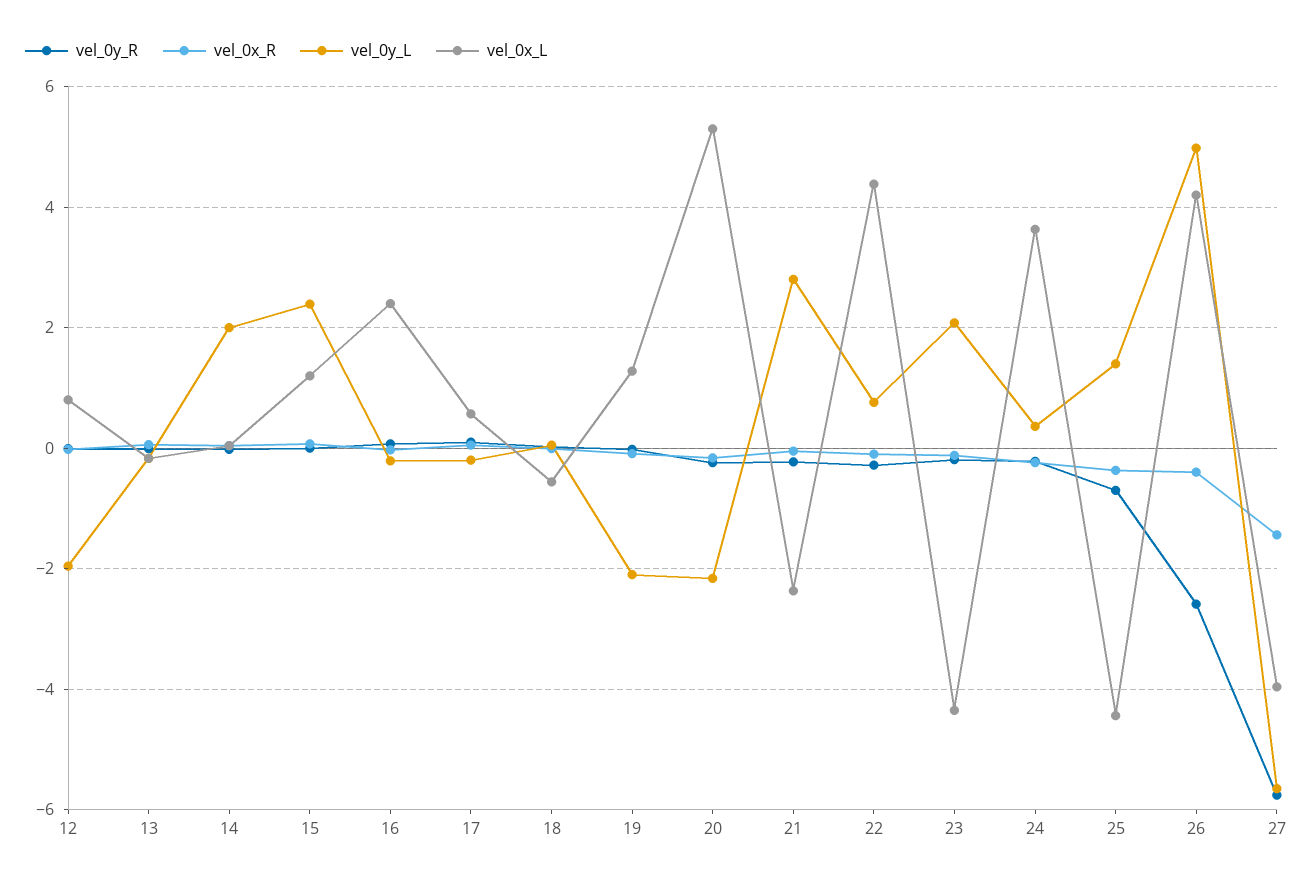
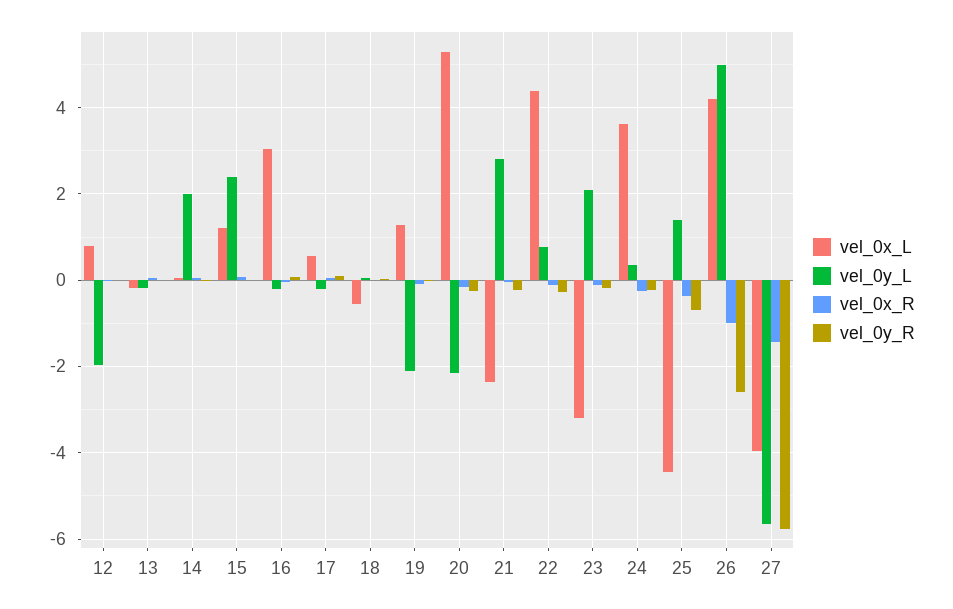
  {
    "vel_0y_R": {
      "12": 0,
      "13": 0,
      "14": 0,
      "15": 0,
      "16": 0,
      "17": 0.2,
      "18": 0,
      "19": 0,
      "20": -0.2,
      "21": -0.2,
      "22": -0.2,
      "23": -0.2,
      "24": -0.2,
      "25": -0.8,
      "26": -2.6,
      "27": -5.8
    },
    "vel_0x_R": {
      "12": 0,
      "13": 0,
      "14": 0,
      "15": 0,
      "16": 0,
      "17": 0,
      "18": 0,
      "19": 0,
      "20": -0.2,
      "21": 0,
      "22": -0.2,
      "23": -0.2,
      "24": -0.2,
      "25": -0.4,
-     "26": -0.4,
+     "26": -1,
      "27": -1.4
    },
    "vel_0y_L": {
      "12": -2,
      "13": -0.2,
      "14": 2,
      "15": 2.4,
      "16": -0.2,
      "17": -0.2,
      "18": 0,
      "19": -2.2,
      "20": -2.2,
      "21": 2.8,
      "22": 0.8,
      "23": 2,
      "24": 0.4,
      "25": 1.4,
      "26": 5,
      "27": -5.6
    },
    "vel_0x_L": {
      "12": 0.8,
      "13": -0.2,
      "14": 0,
      "15": 1.2,
-     "16": 2.4,
+     "16": 3,
      "17": 0.6,
      "18": -0.6,
      "19": 1.2,
      "20": 5.4,
      "21": -2.4,
      "22": 4.4,
-     "23": -4.4,
+     "23": -3.2,
      "24": 3.6,
      "25": -4.4,
      "26": 4.2,
      "27": -4
    }
  }

